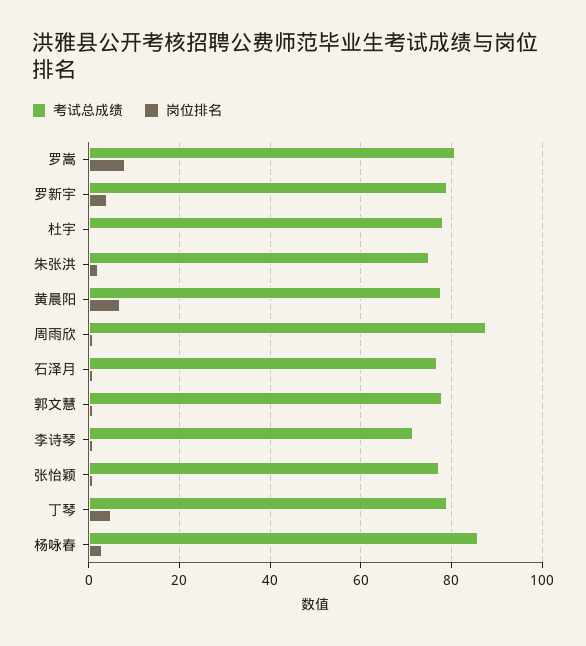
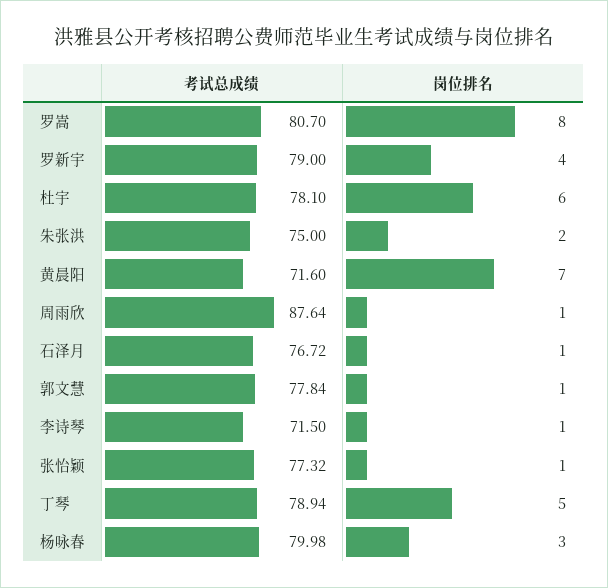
  {
    "考试总成绩": {
      "罗嵩": 80.7,
      "罗新宇": 79,
      "杜宇": 78.1,
      "朱张洪": 75,
-     "黄晨阳": 78,
+     "黄晨阳": 71.6,
      "周雨欣": 87.64,
      "石泽月": 76.72,
      "郭文慧": 77.84,
      "李诗琴": 71.5,
      "张怡颖": 77.32,
      "丁琴": 78.94,
-     "杨咏春": 86
+     "杨咏春": 79.98
    },
    "岗位排名": {
      "罗嵩": 8,
      "罗新宇": 4,
-     "杜宇": 0,
+     "杜宇": 6,
      "朱张洪": 2,
      "黄晨阳": 7,
      "周雨欣": 1,
      "石泽月": 1,
      "郭文慧": 1,
      "李诗琴": 1,
      "张怡颖": 1,
      "丁琴": 5,
      "杨咏春": 3
    }
  }

